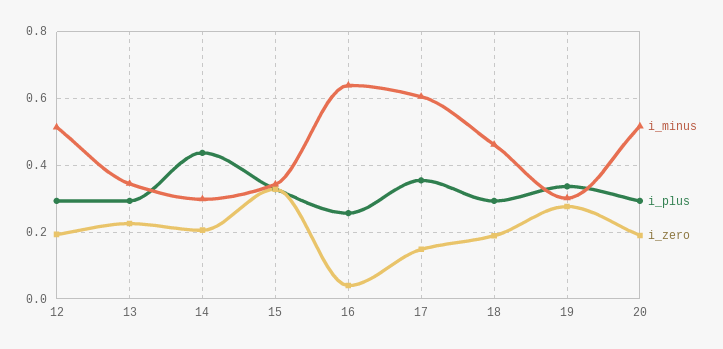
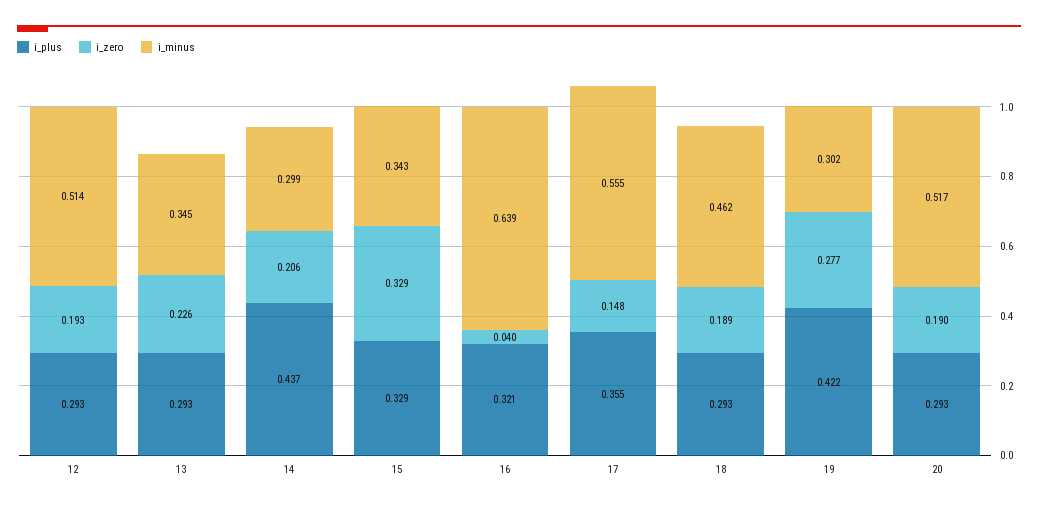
  {
    "i_minus": {
      "12": 0.514,
      "13": 0.345,
      "14": 0.299,
      "15": 0.343,
      "16": 0.639,
-     "17": 0.6,
+     "17": 0.555,
      "18": 0.462,
      "19": 0.302,
      "20": 0.517
    },
    "i_plus": {
      "12": 0.293,
      "13": 0.293,
      "14": 0.437,
      "15": 0.329,
-     "16": 0.26,
+     "16": 0.321,
      "17": 0.355,
      "18": 0.293,
-     "19": 0.34,
+     "19": 0.422,
      "20": 0.293
    },
    "i_zero": {
      "12": 0.193,
      "13": 0.226,
      "14": 0.206,
      "15": 0.329,
      "16": 0.04,
      "17": 0.148,
      "18": 0.189,
      "19": 0.277,
      "20": 0.19
    }
  }

